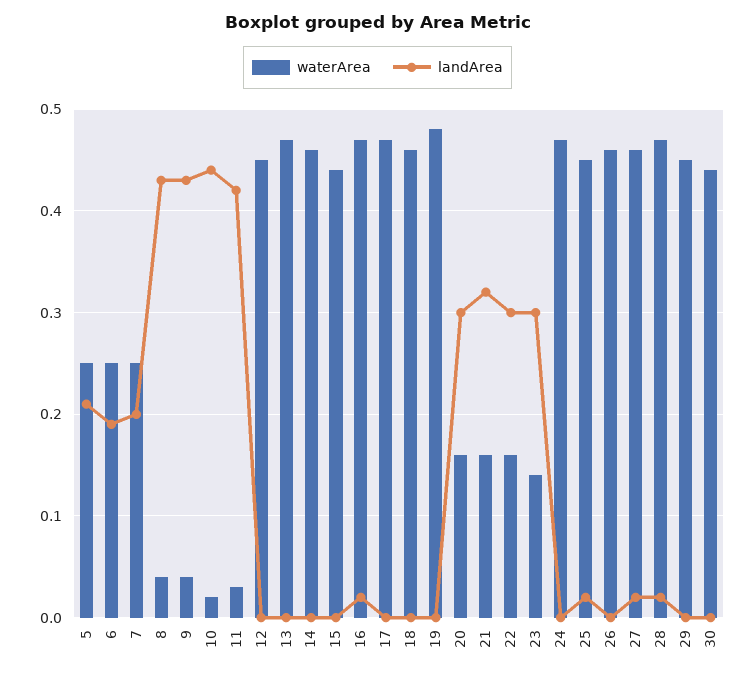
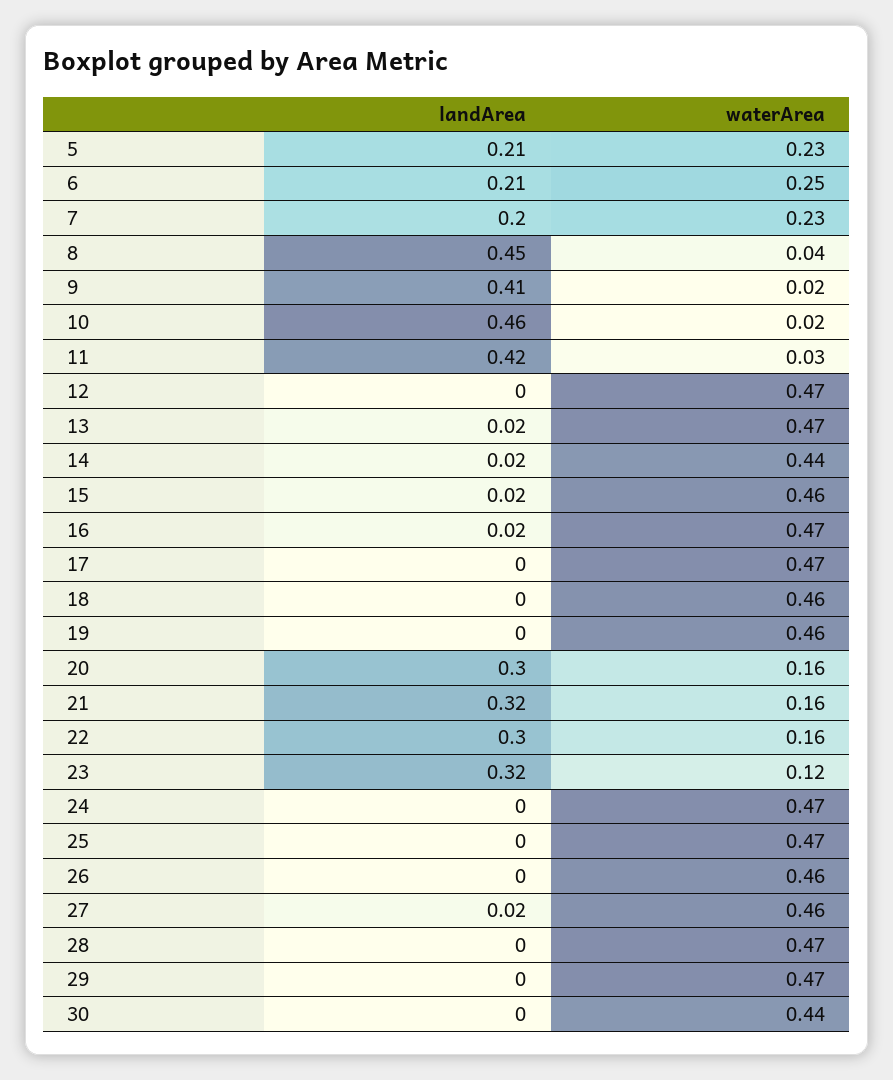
  {
    "waterArea": {
-     "5": 0.25,
+     "5": 0.23,
      "6": 0.25,
-     "7": 0.25,
+     "7": 0.23,
      "8": 0.04,
-     "9": 0.04,
+     "9": 0.02,
      "10": 0.02,
      "11": 0.03,
-     "12": 0.45,
+     "12": 0.47,
      "13": 0.47,
-     "14": 0.46,
+     "14": 0.44,
-     "15": 0.44,
+     "15": 0.46,
      "16": 0.47,
      "17": 0.47,
      "18": 0.46,
-     "19": 0.48,
+     "19": 0.46,
      "20": 0.16,
      "21": 0.16,
      "22": 0.16,
-     "23": 0.14,
+     "23": 0.12,
      "24": 0.47,
-     "25": 0.45,
+     "25": 0.47,
      "26": 0.46,
      "27": 0.46,
      "28": 0.47,
-     "29": 0.45,
+     "29": 0.47,
      "30": 0.44
    },
    "landArea": {
      "5": 0.21,
-     "6": 0.19,
+     "6": 0.21,
      "7": 0.2,
-     "8": 0.43,
+     "8": 0.45,
-     "9": 0.43,
+     "9": 0.41,
-     "10": 0.44,
+     "10": 0.46,
      "11": 0.42,
      "12": 0,
-     "13": 0,
+     "13": 0.02,
-     "14": 0,
+     "14": 0.02,
-     "15": 0,
+     "15": 0.02,
      "16": 0.02,
      "17": 0,
      "18": 0,
      "19": 0,
      "20": 0.3,
      "21": 0.32,
      "22": 0.3,
-     "23": 0.3,
+     "23": 0.32,
      "24": 0,
-     "25": 0.02,
+     "25": 0,
      "26": 0,
      "27": 0.02,
-     "28": 0.02,
+     "28": 0,
      "29": 0,
      "30": 0
    }
  }

